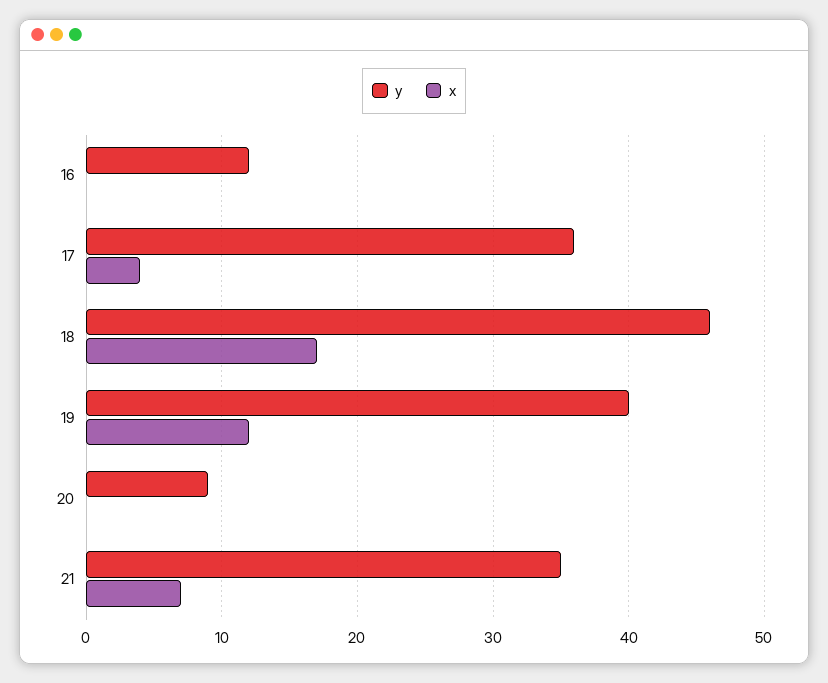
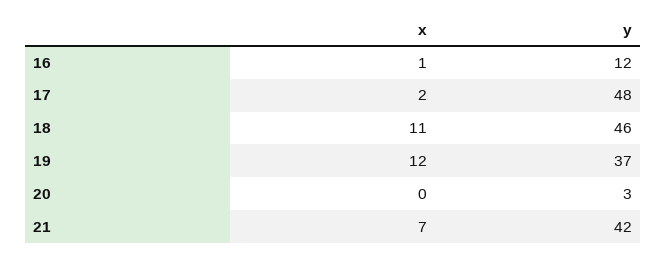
  {
    "y": {
      "16": 12,
-     "17": 36,
+     "17": 48,
      "18": 46,
-     "19": 40,
+     "19": 37,
-     "20": 9,
+     "20": 3,
-     "21": 35
+     "21": 42
    },
    "x": {
-     "16": 0,
+     "16": 1,
-     "17": 4,
+     "17": 2,
-     "18": 17,
+     "18": 11,
      "19": 12,
      "20": 0,
      "21": 7
    }
  }

